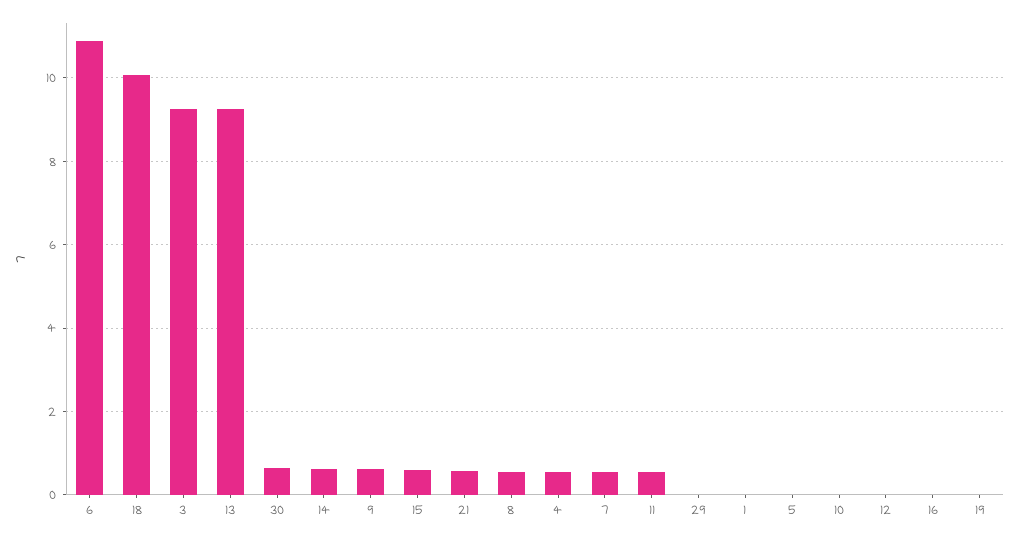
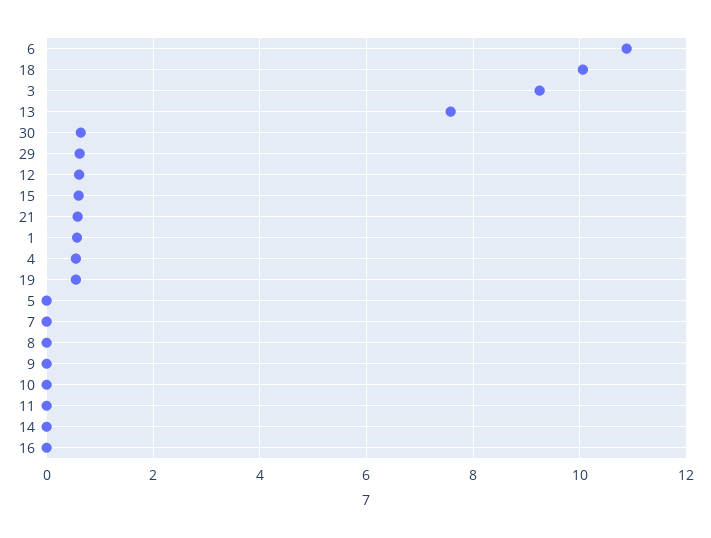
  {
    "6": 10.8,
    "18": 10,
    "3": 9.2,
-   "13": 9.2,
+   "13": 7.6,
    "30": 0.6,
-   "14": 0.6,
+   "14": 0,
-   "9": 0.6,
+   "9": 0,
    "15": 0.6,
    "21": 0.6,
-   "8": 0.6,
+   "8": 0,
    "4": 0.6,
-   "7": 0.6,
+   "7": 0,
-   "11": 0.6,
+   "11": 0,
-   "29": 0,
+   "29": 0.6,
-   "1": 0,
+   "1": 0.6,
    "5": 0,
    "10": 0,
-   "12": 0,
+   "12": 0.6,
    "16": 0,
-   "19": 0
+   "19": 0.6
  }

